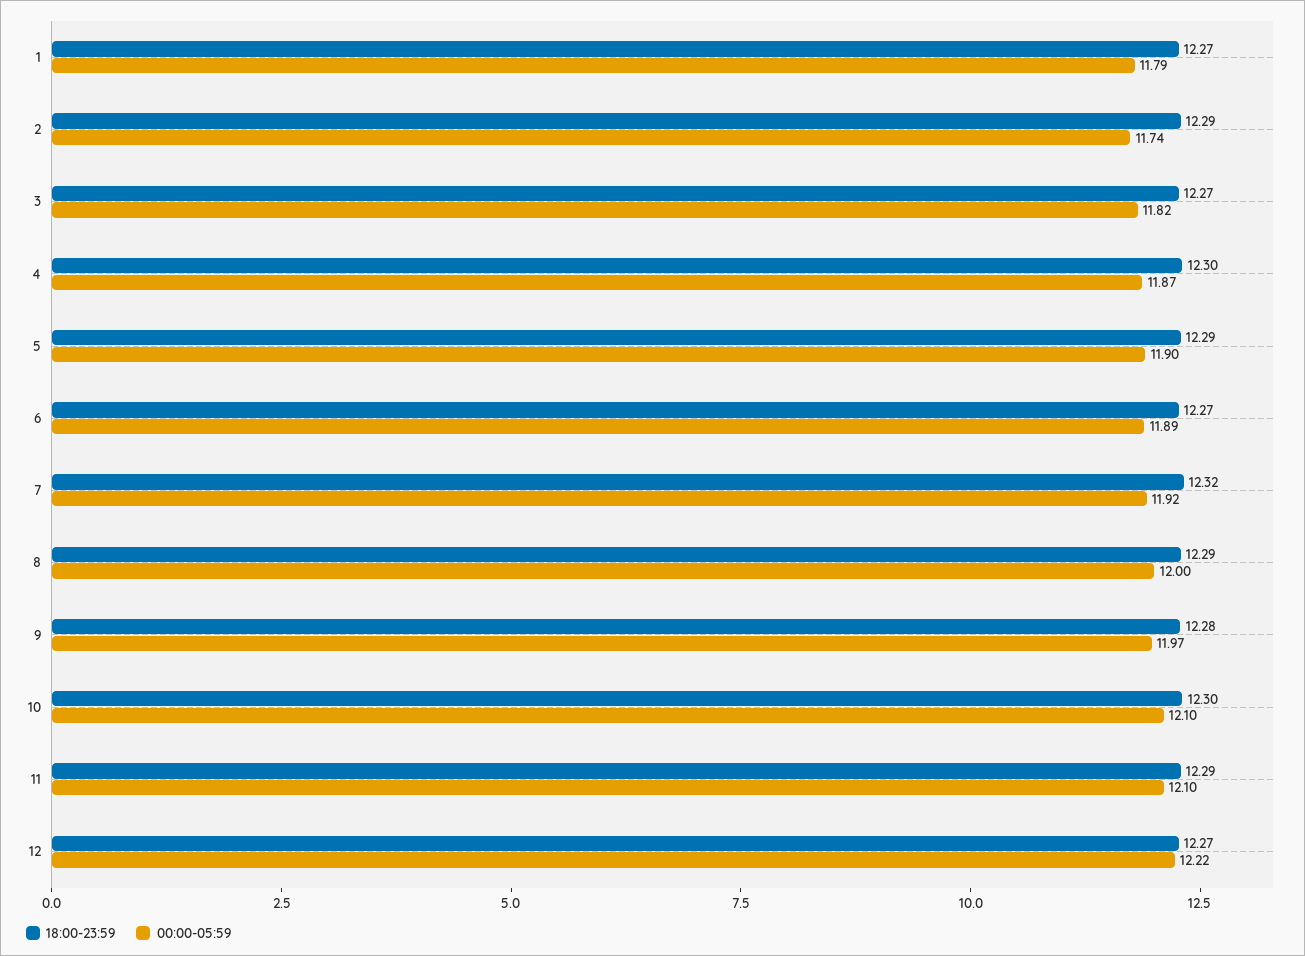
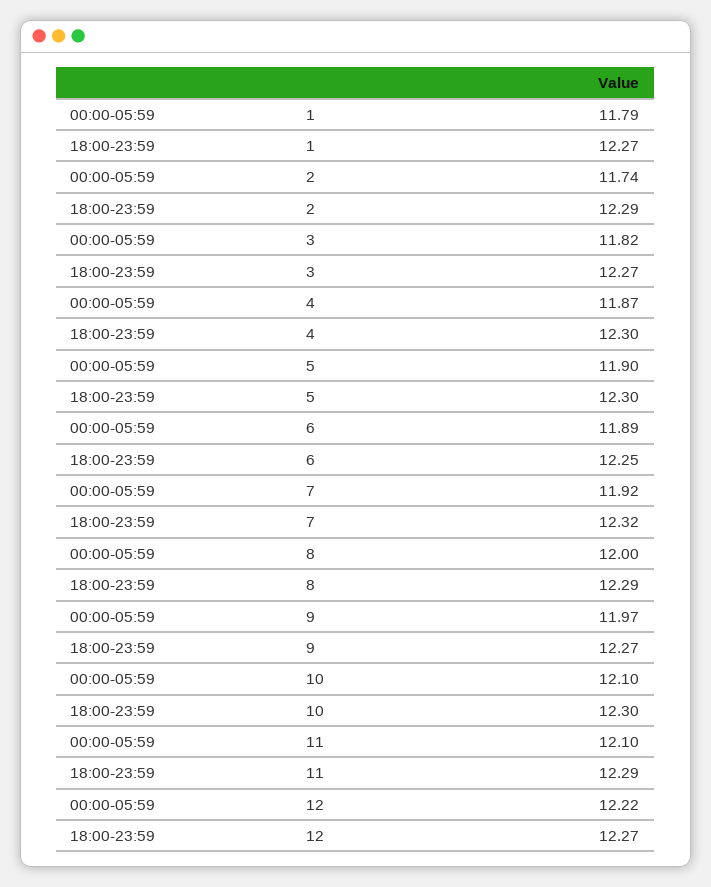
  {
    "18:00-23:59": {
      "1": 12.27,
      "2": 12.29,
      "3": 12.27,
      "4": 12.3,
-     "5": 12.29,
+     "5": 12.3,
-     "6": 12.27,
+     "6": 12.25,
      "7": 12.32,
      "8": 12.29,
-     "9": 12.28,
+     "9": 12.27,
      "10": 12.3,
      "11": 12.29,
      "12": 12.27
    },
    "00:00-05:59": {
      "1": 11.79,
      "2": 11.74,
      "3": 11.82,
      "4": 11.87,
      "5": 11.9,
      "6": 11.89,
      "7": 11.92,
      "8": 12,
      "9": 11.97,
      "10": 12.1,
      "11": 12.1,
      "12": 12.22
    }
  }

